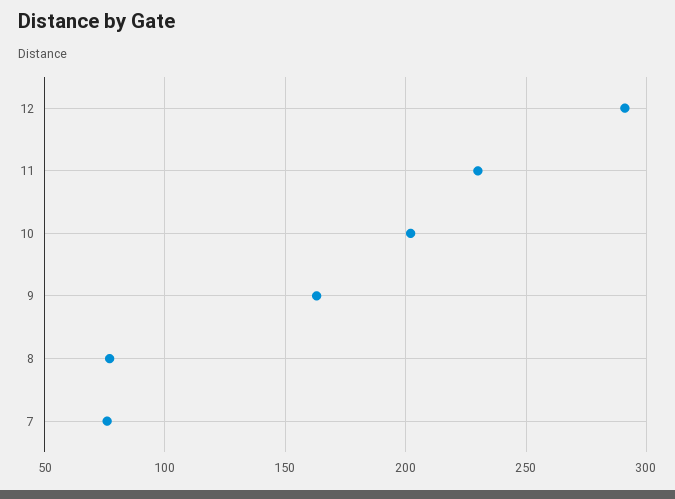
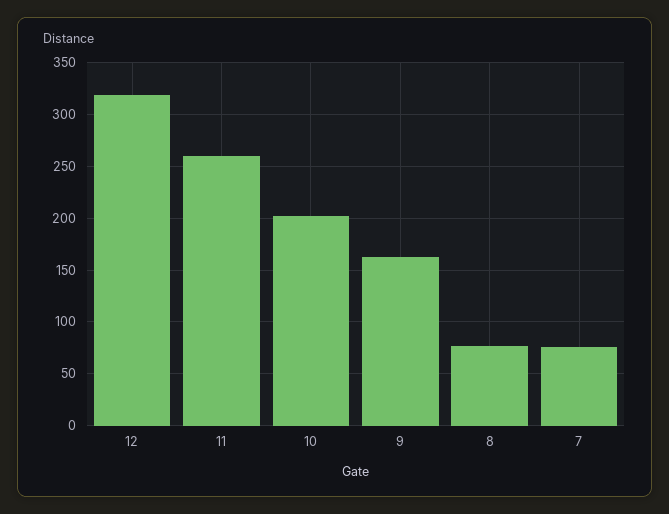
  {
-   "12": 290,
+   "12": 320,
-   "11": 230,
+   "11": 260,
    "10": 200,
    "9": 165,
    "8": 75,
    "7": 75
  }

